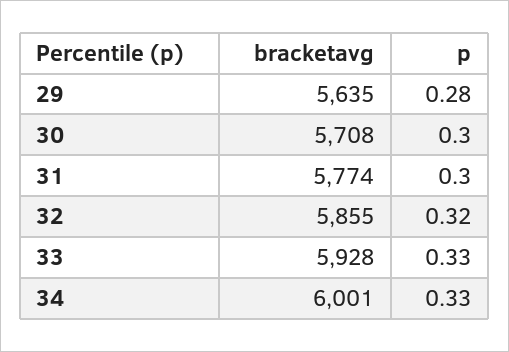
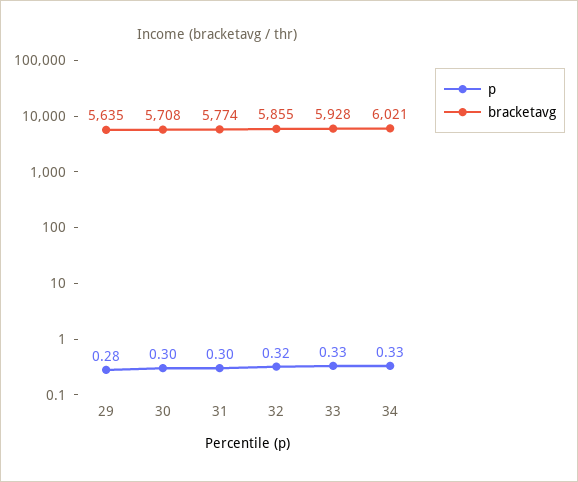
  {
    "bracketavg": {
      "29": 5635,
      "30": 5708,
      "31": 5774,
      "32": 5855,
      "33": 5928,
-     "34": 6001
+     "34": 6021
    },
    "p": {
      "29": 0.28,
      "30": 0.3,
      "31": 0.3,
      "32": 0.32,
      "33": 0.33,
      "34": 0.33
    }
  }

